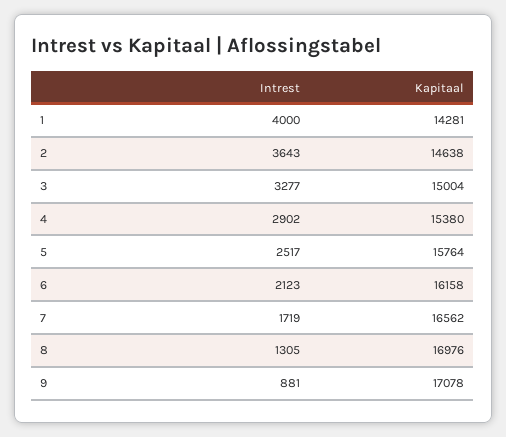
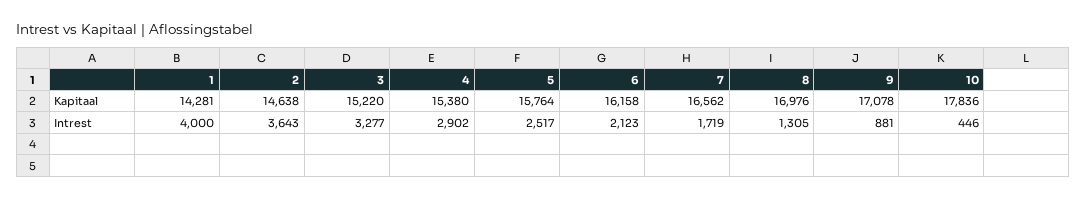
  {
    "Intrest": {
      "1": 4000,
      "2": 3643,
      "3": 3277,
      "4": 2902,
      "5": 2517,
      "6": 2123,
      "7": 1719,
      "8": 1305,
-     "9": 881
+     "9": 881,
+     "10": 446
    },
    "Kapitaal": {
      "1": 14281,
      "2": 14638,
-     "3": 15004,
+     "3": 15220,
      "4": 15380,
      "5": 15764,
      "6": 16158,
      "7": 16562,
      "8": 16976,
-     "9": 17078
+     "9": 17078,
+     "10": 17836
    }
  }

